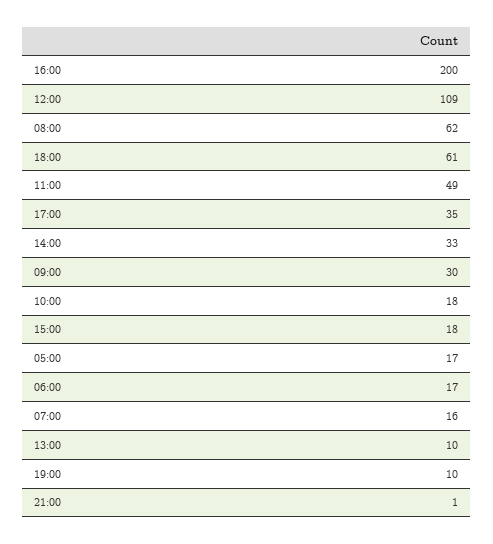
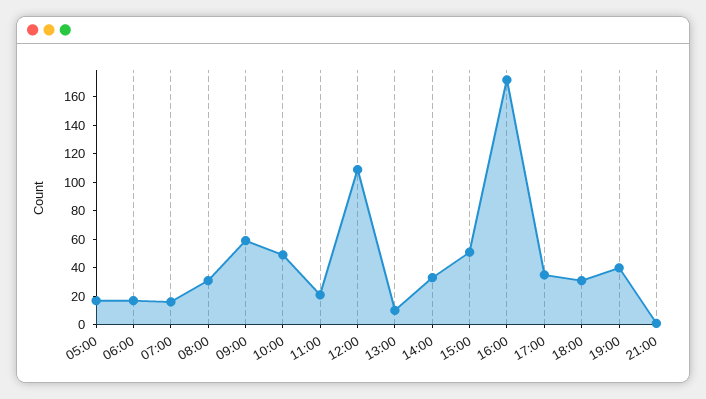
  {
-   "16:00": 200,
+   "16:00": 170,
    "12:00": 109,
-   "08:00": 62,
+   "08:00": 30,
-   "18:00": 61,
+   "18:00": 30,
-   "11:00": 49,
+   "11:00": 20,
    "17:00": 35,
    "14:00": 33,
-   "09:00": 30,
+   "09:00": 60,
-   "10:00": 18,
+   "10:00": 50,
-   "15:00": 18,
+   "15:00": 50,
    "05:00": 17,
    "06:00": 17,
    "07:00": 16,
    "13:00": 10,
-   "19:00": 10,
+   "19:00": 40,
    "21:00": 1
  }

